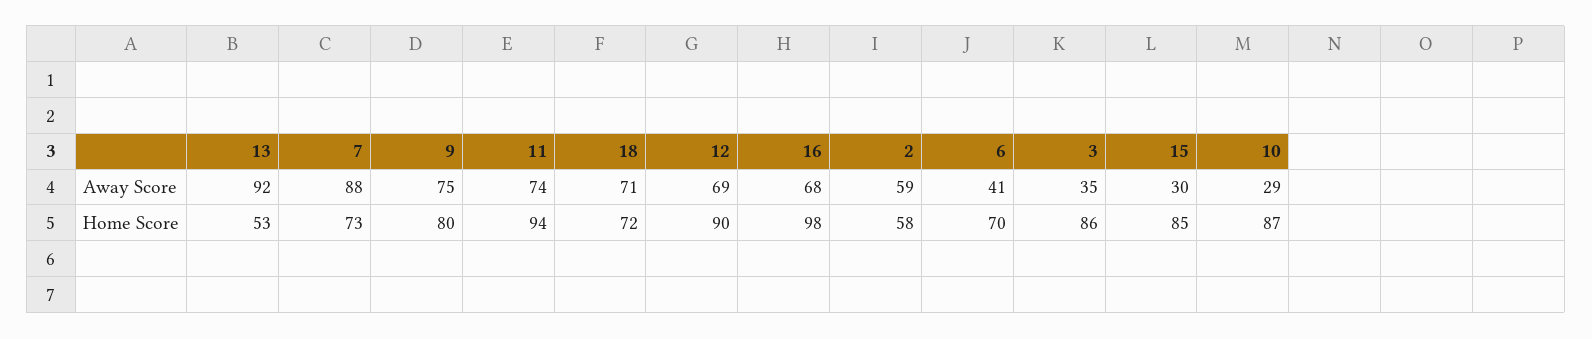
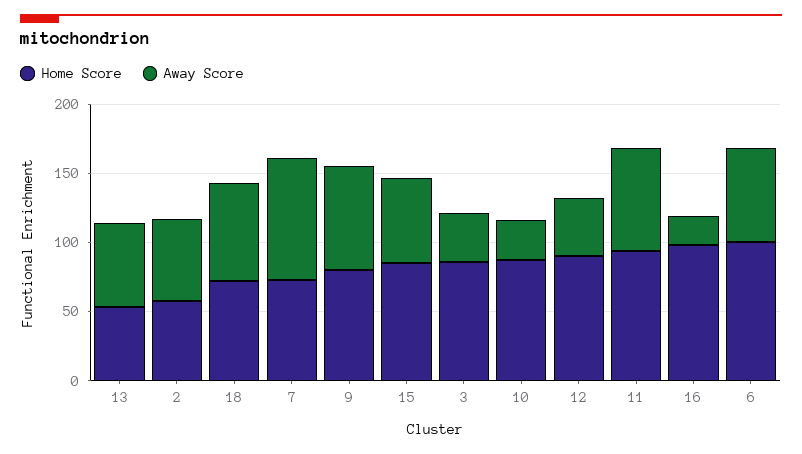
  {
    "Away Score": {
-     "13": 92,
+     "13": 60,
      "7": 88,
      "9": 75,
      "11": 74,
      "18": 71,
-     "12": 69,
+     "12": 40,
-     "16": 68,
+     "16": 20,
      "2": 59,
-     "6": 41,
+     "6": 70,
      "3": 35,
-     "15": 30,
+     "15": 60,
      "10": 29
    },
    "Home Score": {
      "13": 53,
      "7": 73,
      "9": 80,
      "11": 94,
      "18": 72,
      "12": 90,
      "16": 98,
      "2": 58,
-     "6": 70,
+     "6": 100,
      "3": 86,
      "15": 85,
      "10": 87
    }
  }

